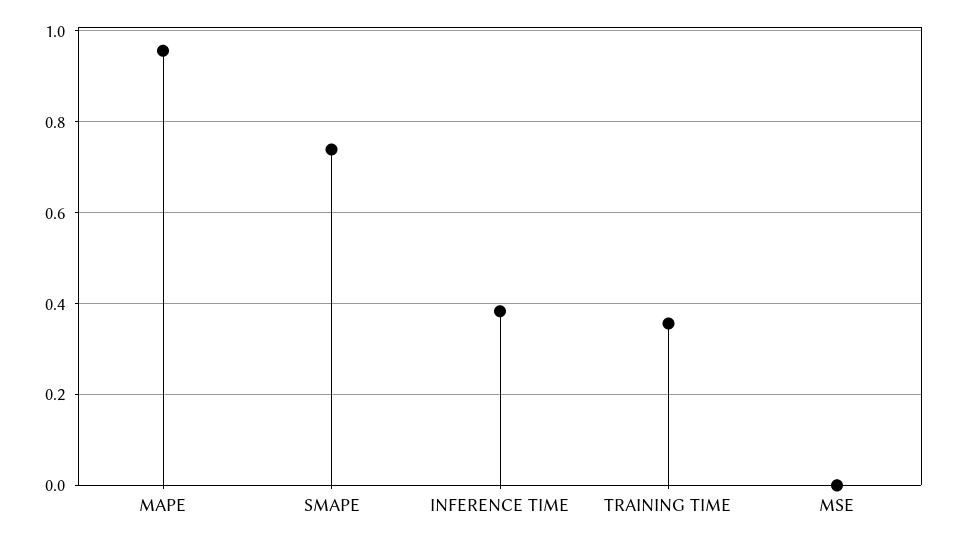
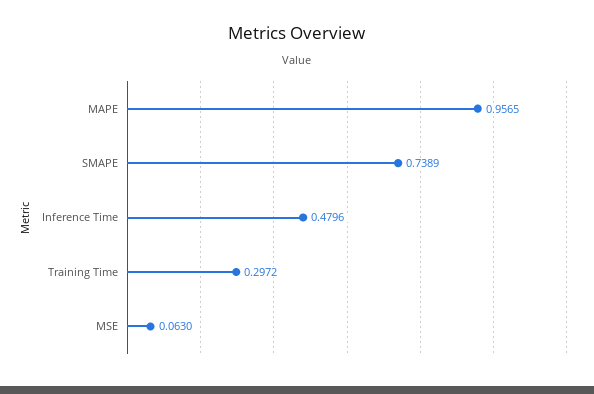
  {
    "MAPE": 0.9565,
    "SMAPE": 0.7389,
-   "INFERENCE TIME": 0.38,
+   "INFERENCE TIME": 0.4796,
-   "TRAINING TIME": 0.36,
+   "TRAINING TIME": 0.2972,
-   "MSE": 0
+   "MSE": 0.063
  }

